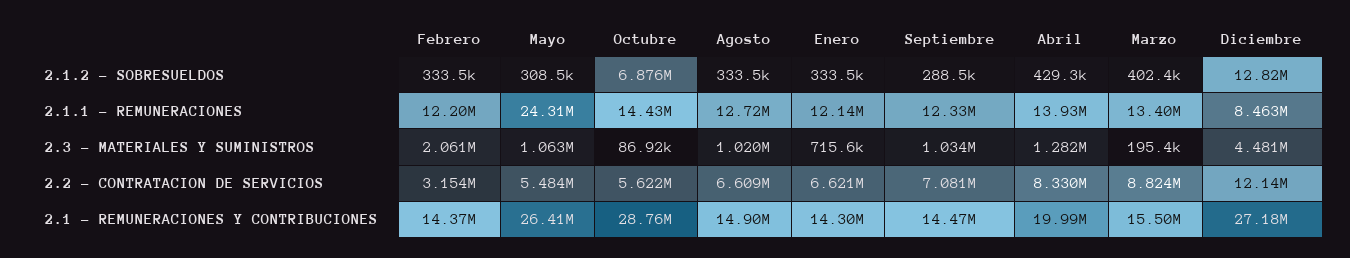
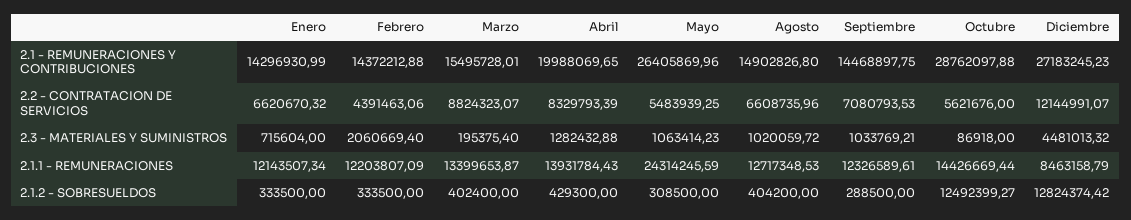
  {
    "Febrero": {
      "2.1.2 - SOBRESUELDOS": 333500,
      "2.1.1 - REMUNERACIONES": 12203807.09,
      "2.3 - MATERIALES Y SUMINISTROS": 2060669.4,
-     "2.2 - CONTRATACION DE SERVICIOS": 3154000,
+     "2.2 - CONTRATACION DE SERVICIOS": 4391463.06,
      "2.1 - REMUNERACIONES Y CONTRIBUCIONES": 14372212.88
    },
    "Mayo": {
      "2.1.2 - SOBRESUELDOS": 308500,
      "2.1.1 - REMUNERACIONES": 24314245.59,
      "2.3 - MATERIALES Y SUMINISTROS": 1063414.23,
      "2.2 - CONTRATACION DE SERVICIOS": 5483939.25,
      "2.1 - REMUNERACIONES Y CONTRIBUCIONES": 26405869.96
    },
    "Octubre": {
-     "2.1.2 - SOBRESUELDOS": 6876000,
+     "2.1.2 - SOBRESUELDOS": 12492399.27,
      "2.1.1 - REMUNERACIONES": 14426669.44,
      "2.3 - MATERIALES Y SUMINISTROS": 86918,
      "2.2 - CONTRATACION DE SERVICIOS": 5621676,
      "2.1 - REMUNERACIONES Y CONTRIBUCIONES": 28762097.88
    },
    "Agosto": {
-     "2.1.2 - SOBRESUELDOS": 333500,
+     "2.1.2 - SOBRESUELDOS": 404200,
      "2.1.1 - REMUNERACIONES": 12717348.53,
      "2.3 - MATERIALES Y SUMINISTROS": 1020059.72,
      "2.2 - CONTRATACION DE SERVICIOS": 6608735.96,
      "2.1 - REMUNERACIONES Y CONTRIBUCIONES": 14902826.8
    },
    "Enero": {
      "2.1.2 - SOBRESUELDOS": 333500,
      "2.1.1 - REMUNERACIONES": 12143507.34,
      "2.3 - MATERIALES Y SUMINISTROS": 715604,
      "2.2 - CONTRATACION DE SERVICIOS": 6620670.32,
      "2.1 - REMUNERACIONES Y CONTRIBUCIONES": 14296930.99
    },
    "Septiembre": {
      "2.1.2 - SOBRESUELDOS": 288500,
      "2.1.1 - REMUNERACIONES": 12326589.61,
      "2.3 - MATERIALES Y SUMINISTROS": 1033769.21,
      "2.2 - CONTRATACION DE SERVICIOS": 7080793.53,
      "2.1 - REMUNERACIONES Y CONTRIBUCIONES": 14468897.75
    },
    "Abril": {
      "2.1.2 - SOBRESUELDOS": 429300,
      "2.1.1 - REMUNERACIONES": 13931784.43,
      "2.3 - MATERIALES Y SUMINISTROS": 1282432.88,
      "2.2 - CONTRATACION DE SERVICIOS": 8329793.39,
      "2.1 - REMUNERACIONES Y CONTRIBUCIONES": 19988069.65
    },
    "Marzo": {
      "2.1.2 - SOBRESUELDOS": 402400,
      "2.1.1 - REMUNERACIONES": 13399653.87,
      "2.3 - MATERIALES Y SUMINISTROS": 195375.4,
      "2.2 - CONTRATACION DE SERVICIOS": 8824323.07,
      "2.1 - REMUNERACIONES Y CONTRIBUCIONES": 15495728.01
    },
    "Diciembre": {
      "2.1.2 - SOBRESUELDOS": 12824374.42,
      "2.1.1 - REMUNERACIONES": 8463158.79,
      "2.3 - MATERIALES Y SUMINISTROS": 4481013.32,
      "2.2 - CONTRATACION DE SERVICIOS": 12144991.07,
      "2.1 - REMUNERACIONES Y CONTRIBUCIONES": 27183245.23
    }
  }

